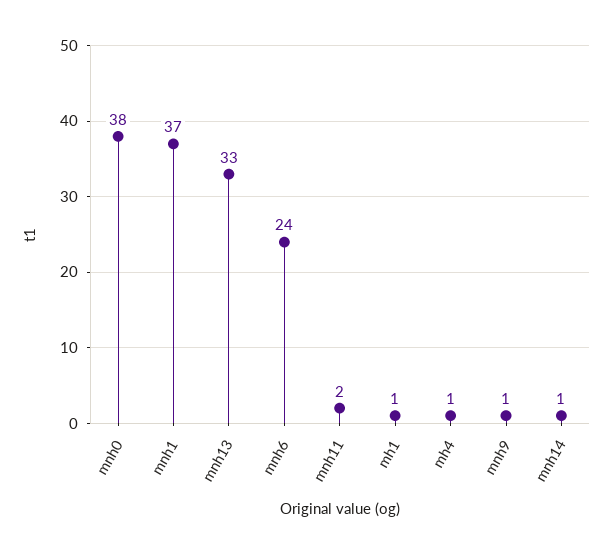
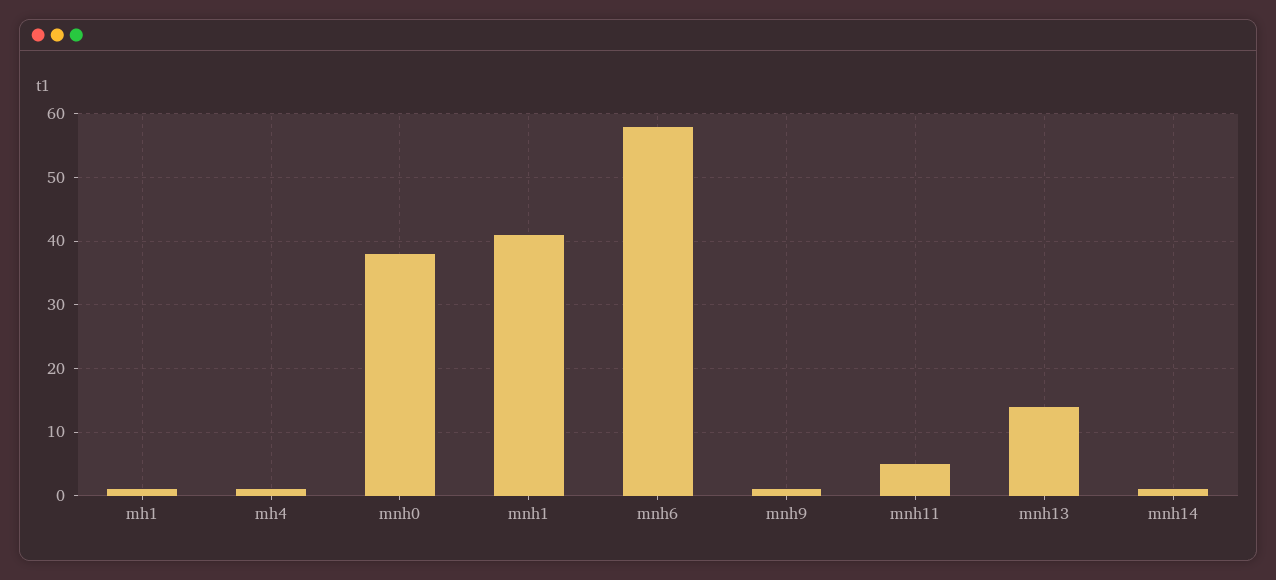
  {
    "mnh0": 38,
-   "mnh1": 37,
+   "mnh1": 41,
-   "mnh13": 33,
+   "mnh13": 14,
-   "mnh6": 24,
+   "mnh6": 58,
-   "mnh11": 2,
+   "mnh11": 5,
    "mh1": 1,
    "mh4": 1,
    "mnh9": 1,
    "mnh14": 1
  }

